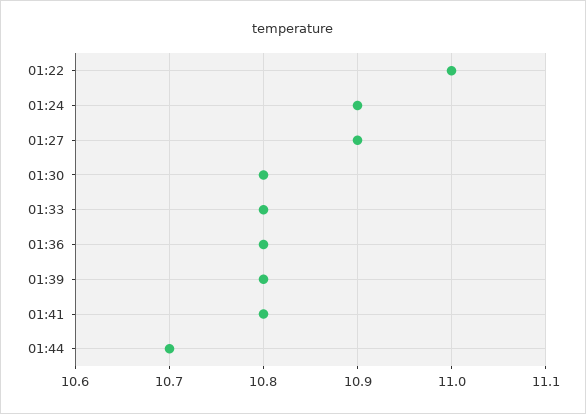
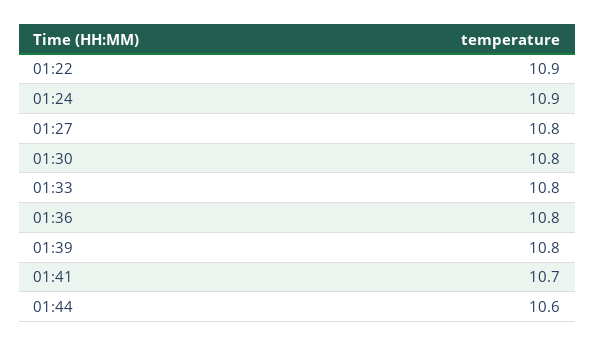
  {
-   "01:22": 11,
+   "01:22": 10.9,
    "01:24": 10.9,
-   "01:27": 10.9,
+   "01:27": 10.8,
    "01:30": 10.8,
    "01:33": 10.8,
    "01:36": 10.8,
    "01:39": 10.8,
-   "01:41": 10.8,
+   "01:41": 10.7,
-   "01:44": 10.7
+   "01:44": 10.6
  }

